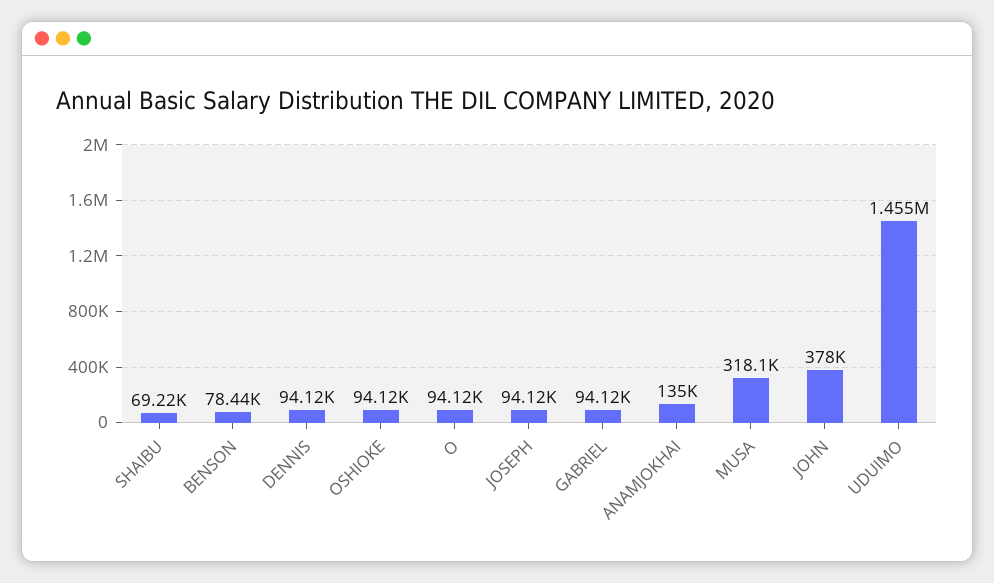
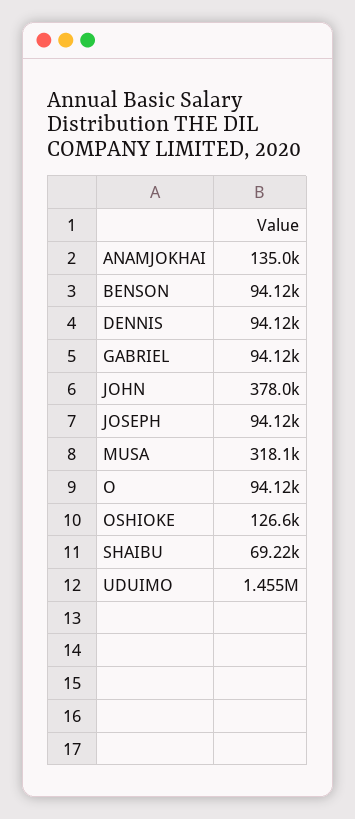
  {
    "SHAIBU": 69220,
-   "BENSON": 78440,
+   "BENSON": 94120,
    "DENNIS": 94120,
-   "OSHIOKE": 94120,
+   "OSHIOKE": 126600,
    "O": 94120,
    "JOSEPH": 94120,
    "GABRIEL": 94120,
    "ANAMJOKHAI": 135000,
    "MUSA": 318100,
    "JOHN": 378000,
    "UDUIMO": 1455000
  }

